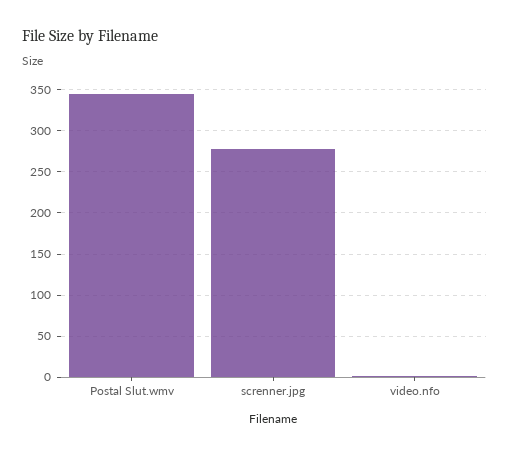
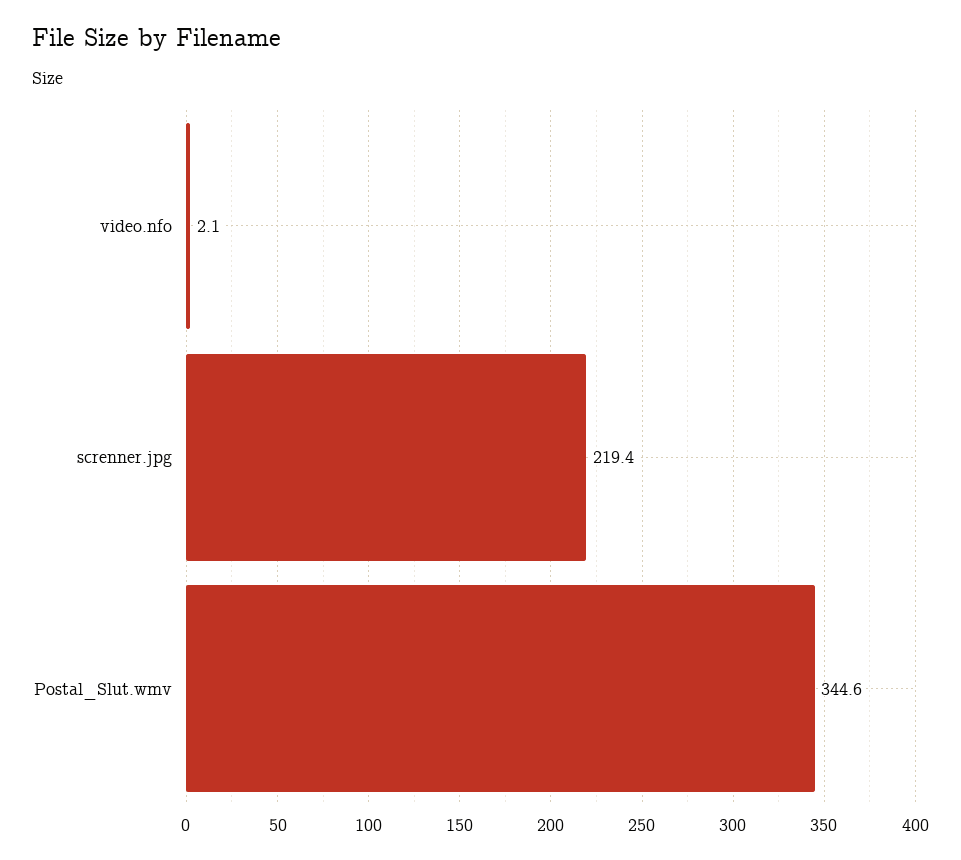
  {
    "Postal Slut.wmv": 344.6,
-   "screnner.jpg": 280,
+   "screnner.jpg": 219.4,
    "video.nfo": 2.1
  }

